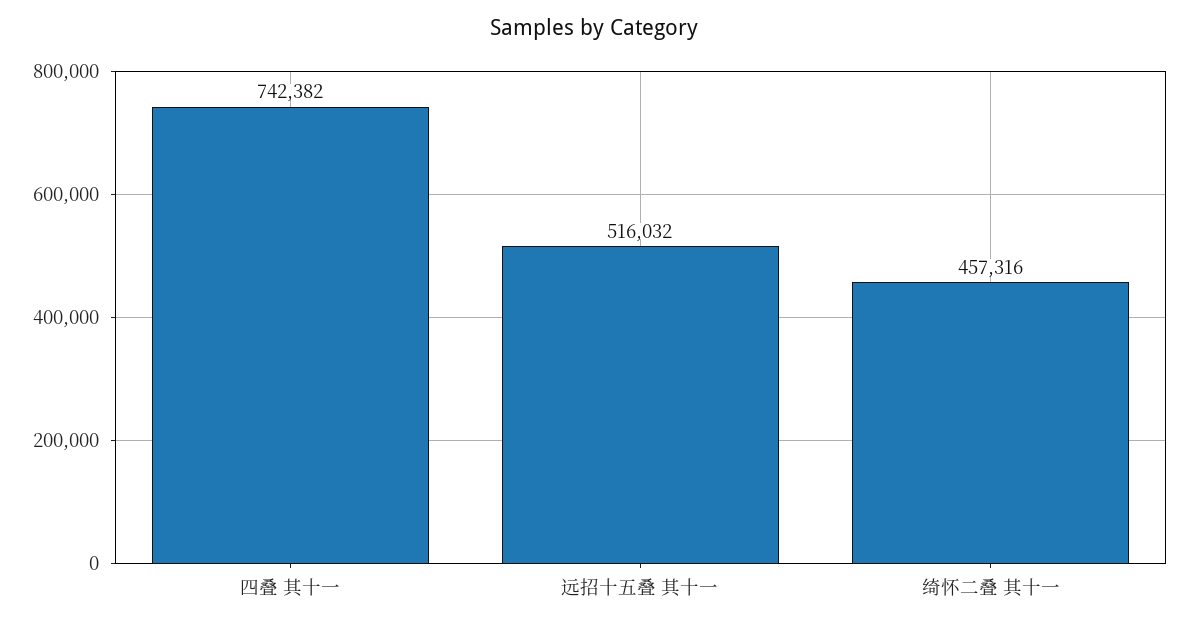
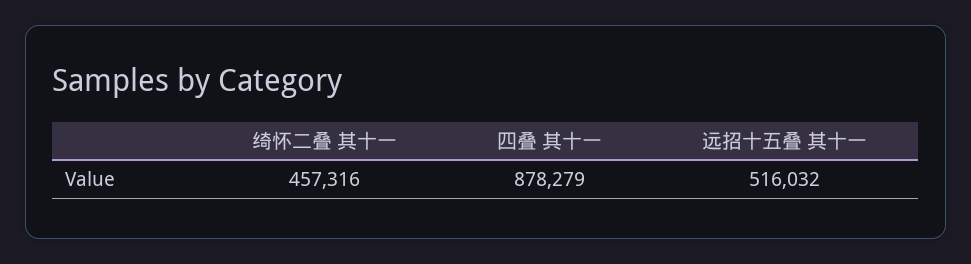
  {
-   "四叠 其十一": 742382,
+   "四叠 其十一": 878279,
    "远招十五叠 其十一": 516032,
    "绮怀二叠 其十一": 457316
  }

